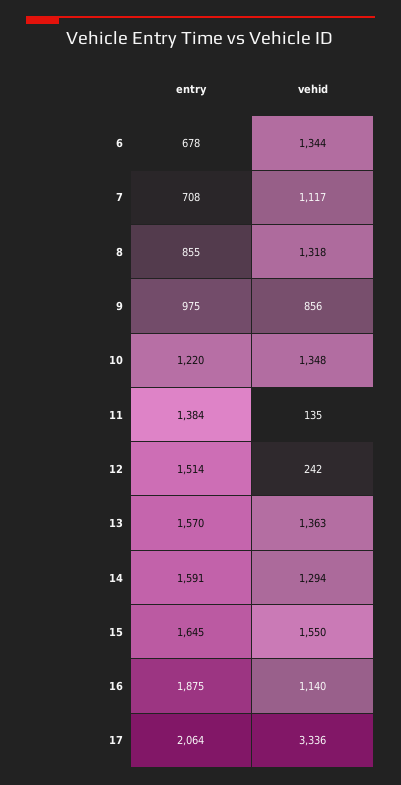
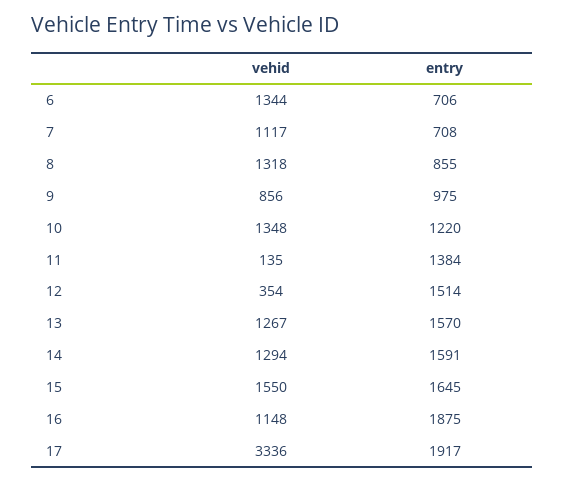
  {
    "entry": {
-     "6": 678,
+     "6": 706,
      "7": 708,
      "8": 855,
      "9": 975,
      "10": 1220,
      "11": 1384,
      "12": 1514,
      "13": 1570,
      "14": 1591,
      "15": 1645,
      "16": 1875,
-     "17": 2064
+     "17": 1917
    },
    "vehid": {
      "6": 1344,
      "7": 1117,
      "8": 1318,
      "9": 856,
      "10": 1348,
      "11": 135,
-     "12": 242,
+     "12": 354,
-     "13": 1363,
+     "13": 1267,
      "14": 1294,
      "15": 1550,
-     "16": 1140,
+     "16": 1148,
      "17": 3336
    }
  }

